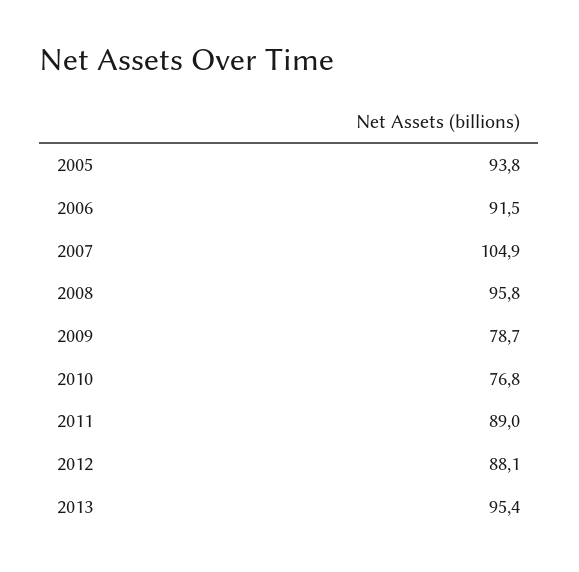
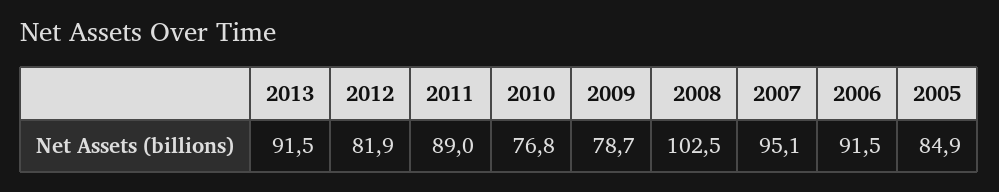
  {
-   "2005": 93.8,
+   "2005": 84.9,
    "2006": 91.5,
-   "2007": 104.9,
+   "2007": 95.1,
-   "2008": 95.8,
+   "2008": 102.5,
    "2009": 78.7,
    "2010": 76.8,
    "2011": 89,
-   "2012": 88.1,
+   "2012": 81.9,
-   "2013": 95.4
+   "2013": 91.5
  }

